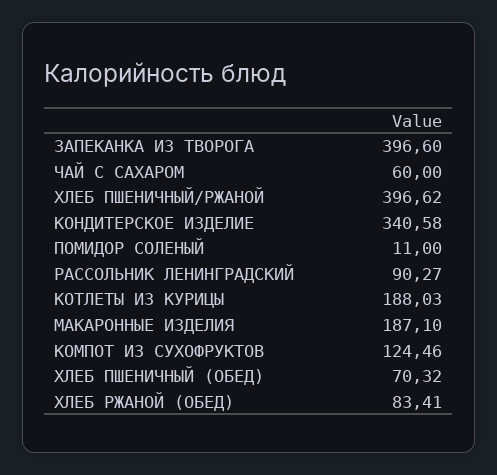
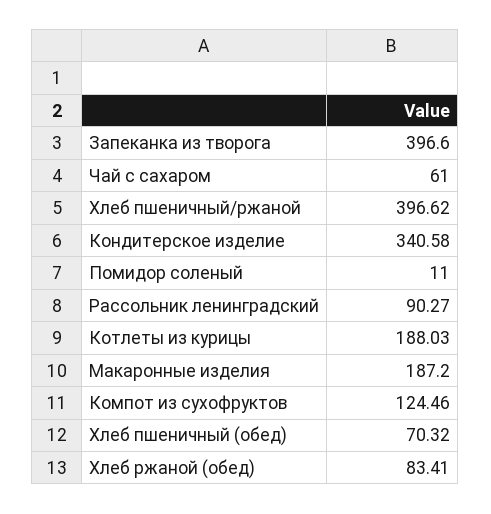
  {
    "ЗАПЕКАНКА ИЗ ТВОРОГА": 396.6,
-   "ЧАЙ С САХАРОМ": 60,
+   "ЧАЙ С САХАРОМ": 61,
    "ХЛЕБ ПШЕНИЧНЫЙ/РЖАНОЙ": 396.62,
    "КОНДИТЕРСКОЕ ИЗДЕЛИЕ": 340.58,
    "ПОМИДОР СОЛЕНЫЙ": 11,
    "РАССОЛЬНИК ЛЕНИНГРАДСКИЙ": 90.27,
    "КОТЛЕТЫ ИЗ КУРИЦЫ": 188.03,
-   "МАКАРОННЫЕ ИЗДЕЛИЯ": 187.1,
+   "МАКАРОННЫЕ ИЗДЕЛИЯ": 187.2,
    "КОМПОТ ИЗ СУХОФРУКТОВ": 124.46,
    "ХЛЕБ ПШЕНИЧНЫЙ (ОБЕД)": 70.32,
    "ХЛЕБ РЖАНОЙ (ОБЕД)": 83.41
  }

